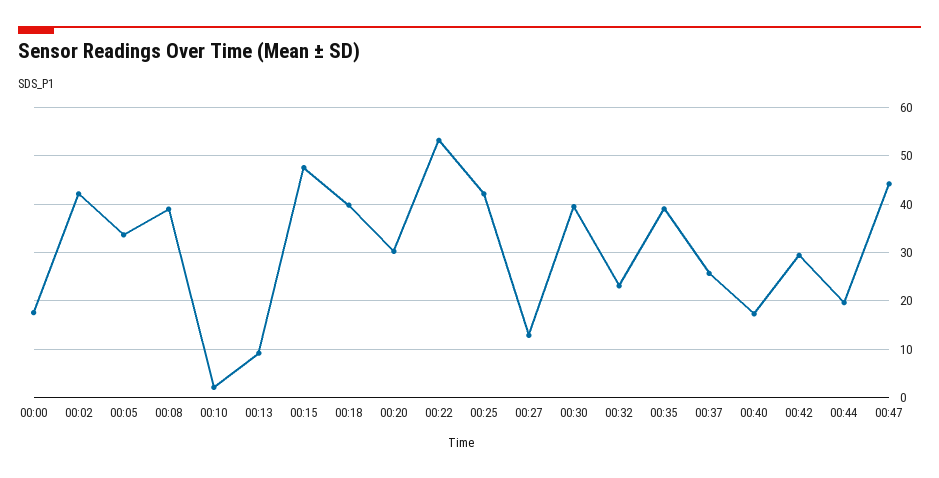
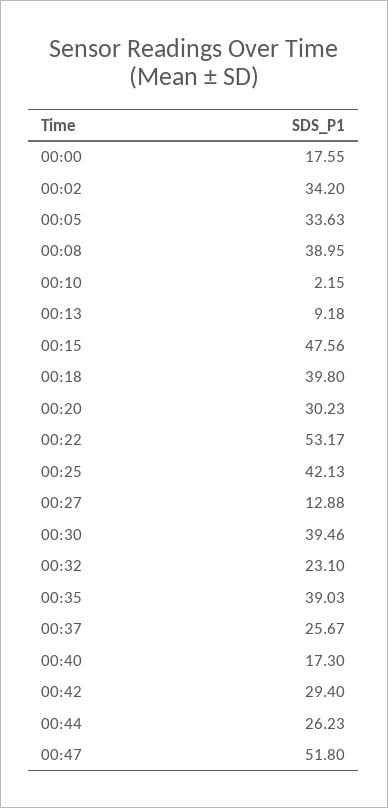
  {
    "00:00": 17.55,
-   "00:02": 42,
+   "00:02": 34.2,
    "00:05": 33.63,
    "00:08": 38.95,
    "00:10": 2.15,
    "00:13": 9.18,
    "00:15": 47.56,
    "00:18": 39.8,
    "00:20": 30.23,
    "00:22": 53.17,
    "00:25": 42.13,
    "00:27": 12.88,
    "00:30": 39.46,
    "00:32": 23.1,
    "00:35": 39.03,
    "00:37": 25.67,
    "00:40": 17.3,
    "00:42": 29.4,
-   "00:44": 20,
+   "00:44": 26.23,
-   "00:47": 44
+   "00:47": 51.8
  }

